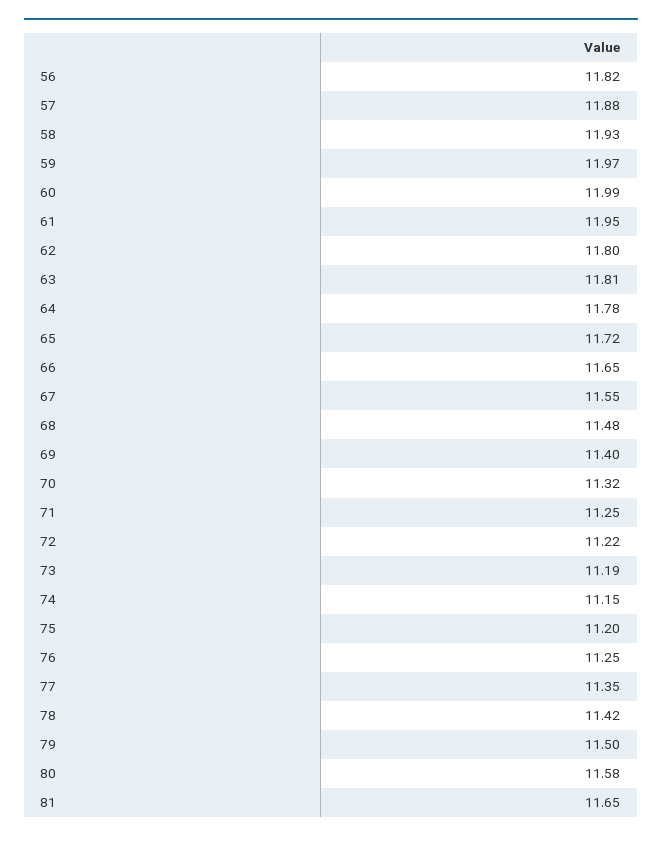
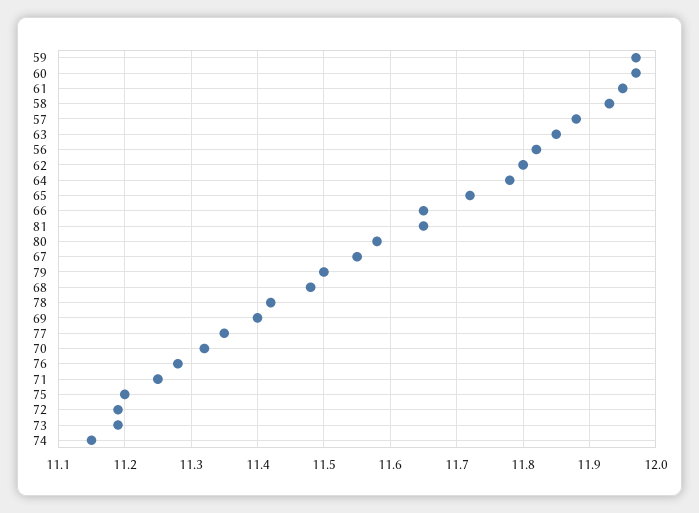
  {
    "56": 11.82,
    "57": 11.88,
    "58": 11.93,
    "59": 11.97,
-   "60": 11.99,
+   "60": 11.97,
    "61": 11.95,
    "62": 11.8,
-   "63": 11.81,
+   "63": 11.85,
    "64": 11.78,
    "65": 11.72,
    "66": 11.65,
    "67": 11.55,
    "68": 11.48,
    "69": 11.4,
    "70": 11.32,
    "71": 11.25,
-   "72": 11.22,
+   "72": 11.19,
    "73": 11.19,
    "74": 11.15,
    "75": 11.2,
-   "76": 11.25,
+   "76": 11.28,
    "77": 11.35,
    "78": 11.42,
    "79": 11.5,
    "80": 11.58,
    "81": 11.65
  }

